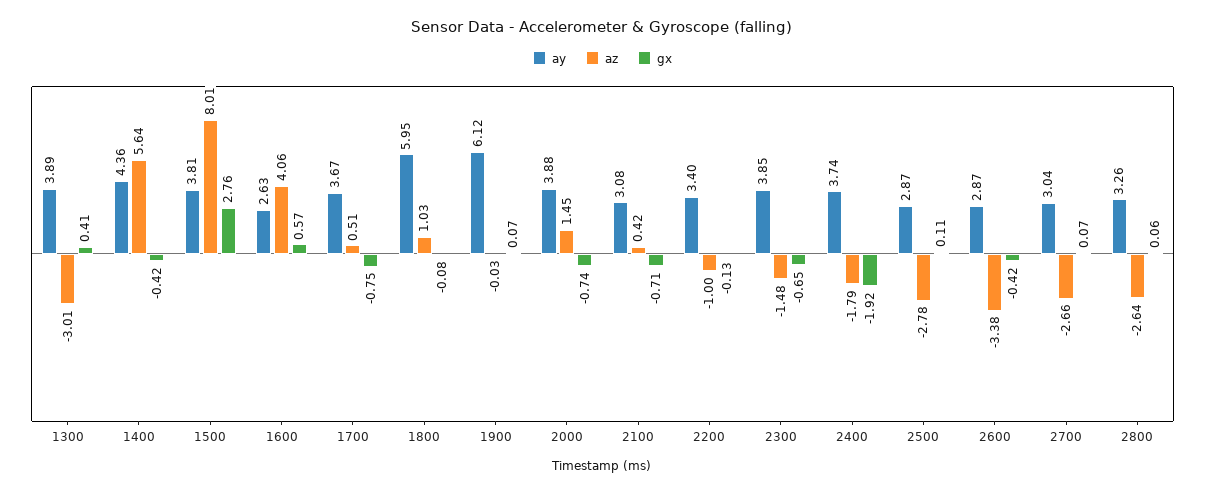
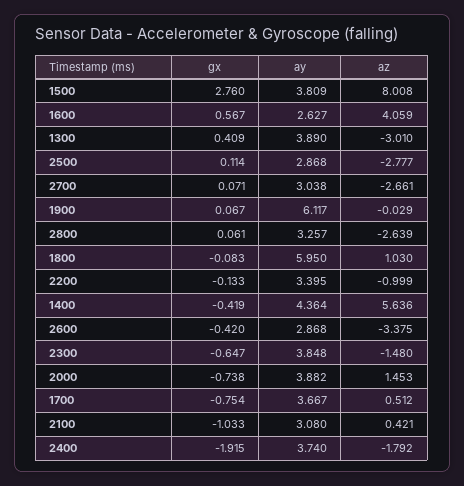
  {
    "ay": {
      "1300": 3.89,
      "1400": 4.364,
      "1500": 3.809,
      "1600": 2.627,
      "1700": 3.667,
      "1800": 5.95,
      "1900": 6.117,
      "2000": 3.882,
      "2100": 3.08,
      "2200": 3.395,
      "2300": 3.848,
      "2400": 3.74,
      "2500": 2.868,
      "2600": 2.868,
      "2700": 3.038,
      "2800": 3.257
    },
    "az": {
      "1300": -3.01,
      "1400": 5.636,
      "1500": 8.008,
      "1600": 4.059,
      "1700": 0.512,
      "1800": 1.03,
      "1900": -0.029,
      "2000": 1.453,
      "2100": 0.421,
      "2200": -0.999,
      "2300": -1.48,
      "2400": -1.792,
      "2500": -2.777,
      "2600": -3.375,
      "2700": -2.661,
      "2800": -2.639
    },
    "gx": {
      "1300": 0.409,
      "1400": -0.419,
      "1500": 2.76,
      "1600": 0.567,
      "1700": -0.754,
      "1800": -0.083,
      "1900": 0.067,
      "2000": -0.738,
-     "2100": -0.71,
+     "2100": -1.033,
      "2200": -0.133,
      "2300": -0.647,
      "2400": -1.915,
      "2500": 0.114,
      "2600": -0.42,
      "2700": 0.071,
      "2800": 0.061
    }
  }

